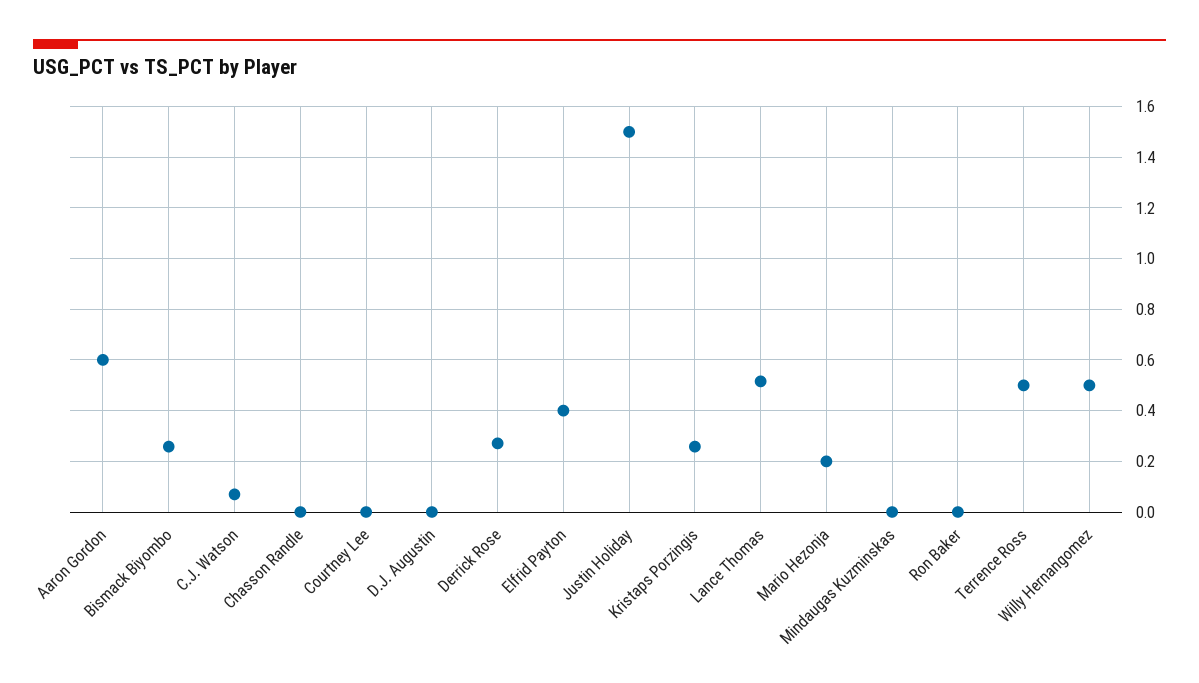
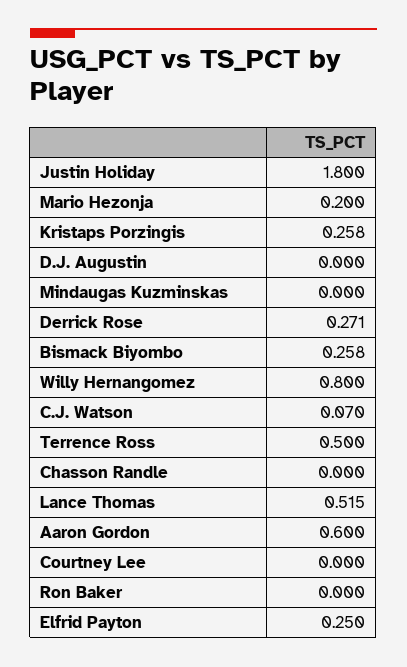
  {
    "Aaron Gordon": 0.6,
    "Bismack Biyombo": 0.258,
    "C.J. Watson": 0.07,
    "Chasson Randle": 0,
    "Courtney Lee": 0,
    "D.J. Augustin": 0,
    "Derrick Rose": 0.271,
-   "Elfrid Payton": 0.4,
+   "Elfrid Payton": 0.25,
-   "Justin Holiday": 1.5,
+   "Justin Holiday": 1.8,
    "Kristaps Porzingis": 0.258,
    "Lance Thomas": 0.515,
    "Mario Hezonja": 0.2,
    "Mindaugas Kuzminskas": 0,
    "Ron Baker": 0,
    "Terrence Ross": 0.5,
-   "Willy Hernangomez": 0.5
+   "Willy Hernangomez": 0.8
  }

